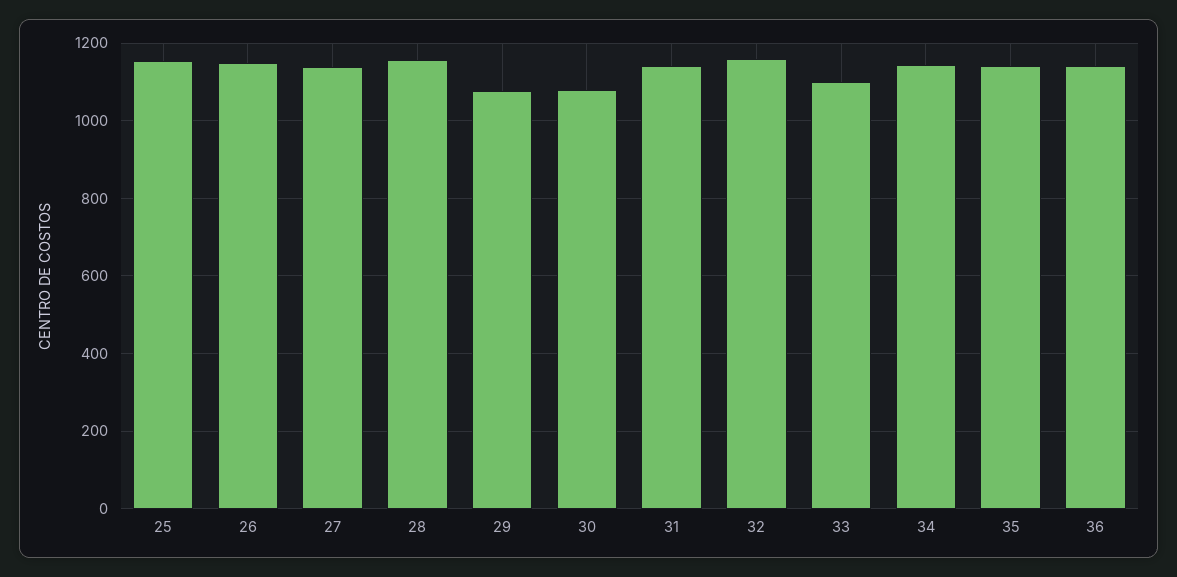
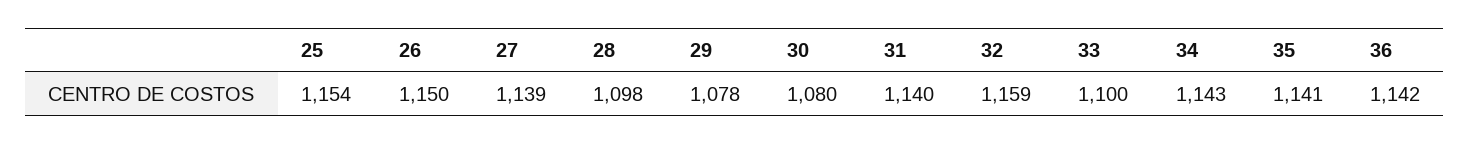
  {
    "25": 1154,
    "26": 1150,
    "27": 1139,
-   "28": 1160,
+   "28": 1098,
    "29": 1078,
    "30": 1080,
    "31": 1140,
    "32": 1159,
    "33": 1100,
    "34": 1143,
    "35": 1141,
    "36": 1142
  }

